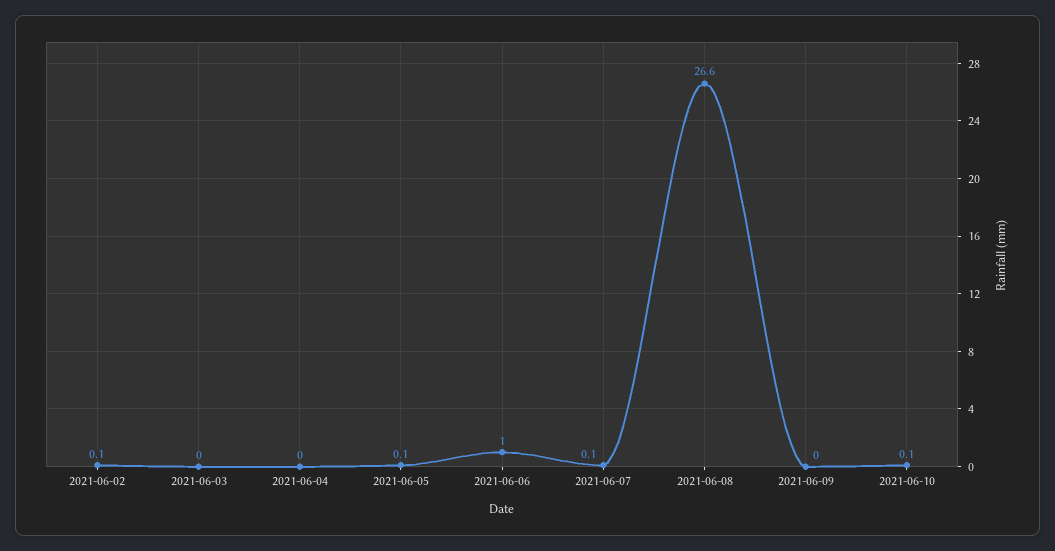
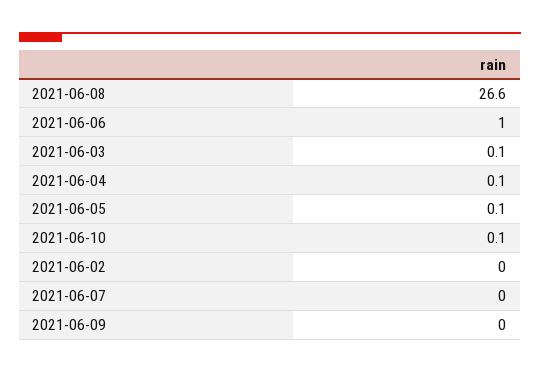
  {
-   "2021-06-02": 0.1,
+   "2021-06-02": 0,
-   "2021-06-03": 0,
+   "2021-06-03": 0.1,
-   "2021-06-04": 0,
+   "2021-06-04": 0.1,
    "2021-06-05": 0.1,
    "2021-06-06": 1,
-   "2021-06-07": 0.1,
+   "2021-06-07": 0,
    "2021-06-08": 26.6,
    "2021-06-09": 0,
    "2021-06-10": 0.1
  }

